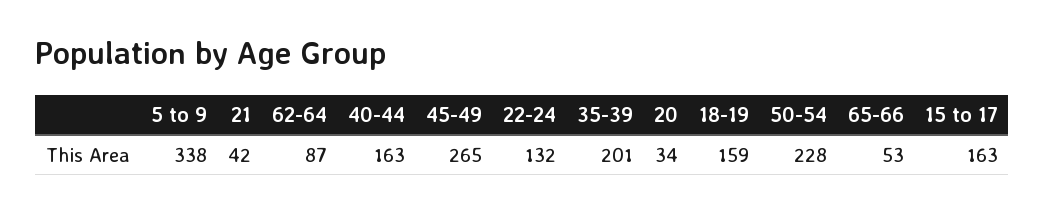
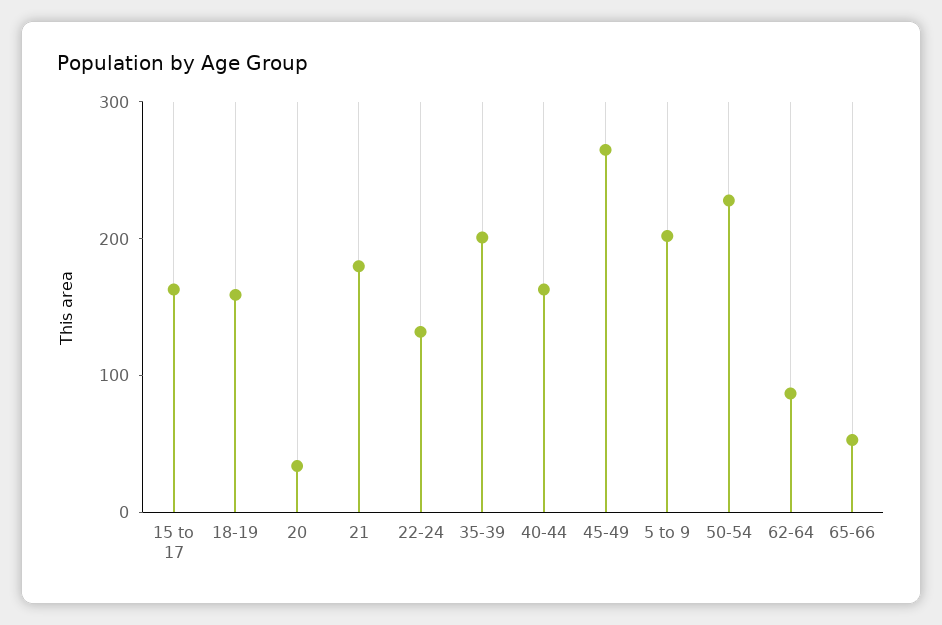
  {
-   "5 to 9": 338,
+   "5 to 9": 200,
-   "21": 42,
+   "21": 180,
    "62-64": 87,
    "40-44": 163,
    "45-49": 265,
    "22-24": 132,
    "35-39": 201,
    "20": 34,
    "18-19": 159,
    "50-54": 228,
    "65-66": 53,
    "15 to 17": 163
  }

